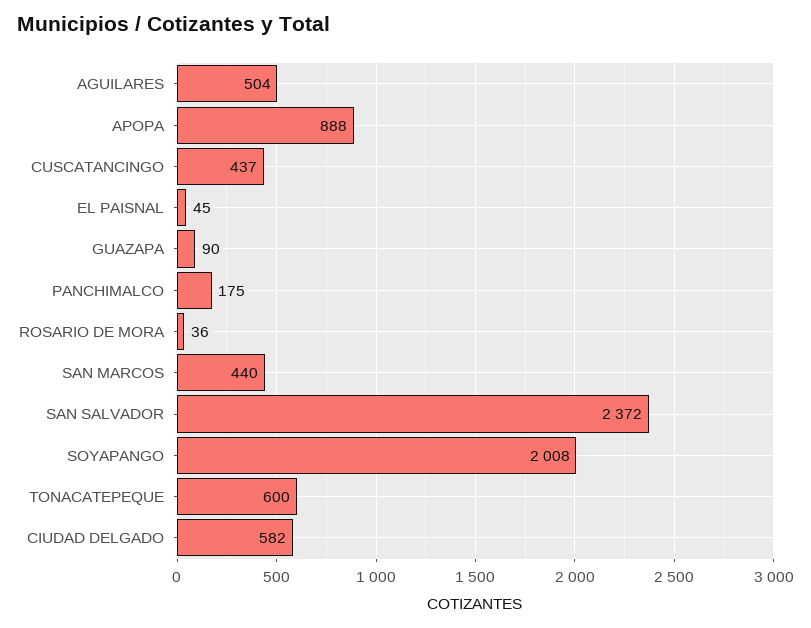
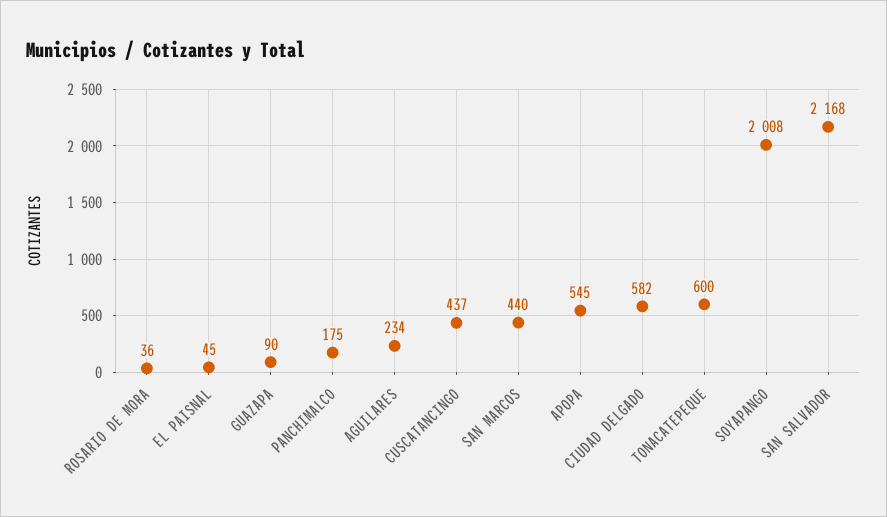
  {
-   "AGUILARES": 504,
+   "AGUILARES": 234,
-   "APOPA": 888,
+   "APOPA": 545,
    "CUSCATANCINGO": 437,
    "EL PAISNAL": 45,
    "GUAZAPA": 90,
    "PANCHIMALCO": 175,
    "ROSARIO DE MORA": 36,
    "SAN MARCOS": 440,
-   "SAN SALVADOR": 2372,
+   "SAN SALVADOR": 2168,
    "SOYAPANGO": 2008,
    "TONACATEPEQUE": 600,
    "CIUDAD DELGADO": 582
  }

